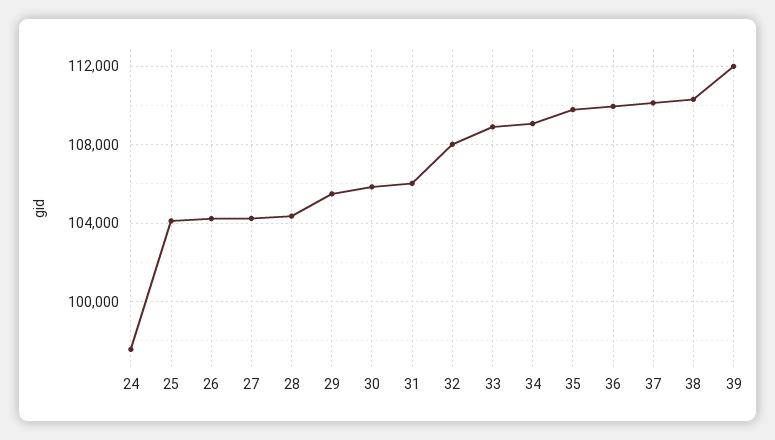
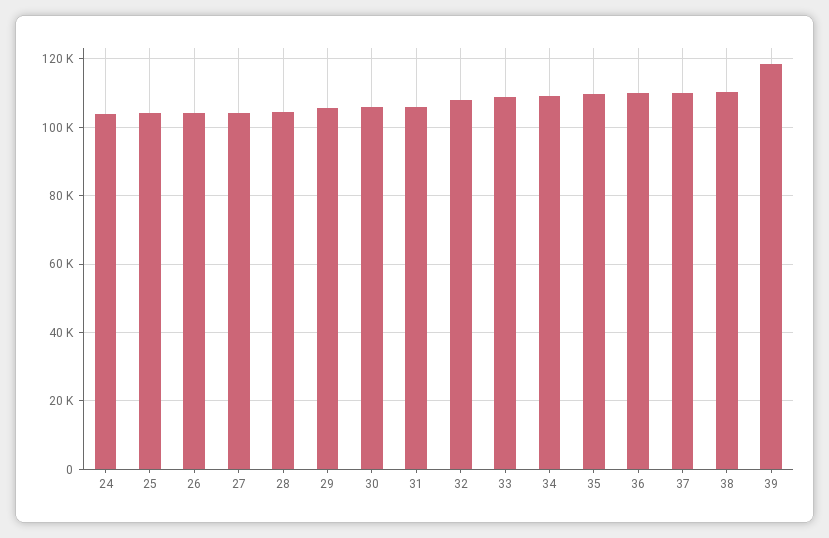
  {
-   "24": 97500,
+   "24": 104000,
    "25": 104000,
    "26": 104000,
    "27": 104000,
    "28": 104500,
    "29": 105500,
    "30": 106000,
    "31": 106000,
    "32": 108000,
    "33": 109000,
    "34": 109000,
    "35": 110000,
    "36": 110000,
    "37": 110000,
    "38": 110500,
-   "39": 112000
+   "39": 118000
  }

